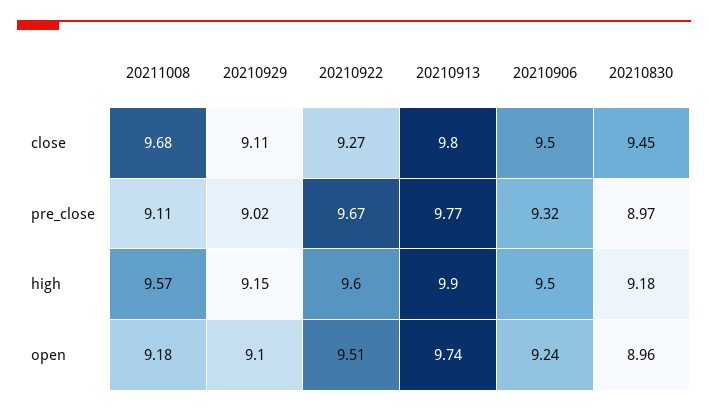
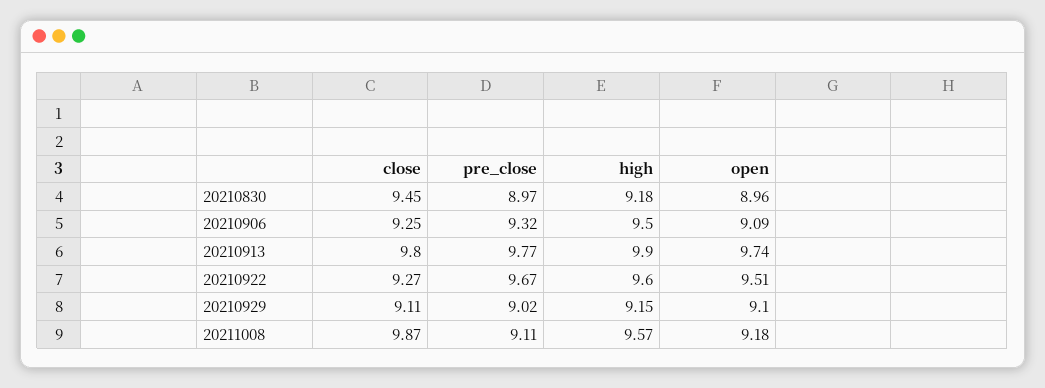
  {
    "20211008": {
-     "close": 9.68,
+     "close": 9.87,
      "pre_close": 9.11,
      "high": 9.57,
      "open": 9.18
    },
    "20210929": {
      "close": 9.11,
      "pre_close": 9.02,
      "high": 9.15,
      "open": 9.1
    },
    "20210922": {
      "close": 9.27,
      "pre_close": 9.67,
      "high": 9.6,
      "open": 9.51
    },
    "20210913": {
      "close": 9.8,
      "pre_close": 9.77,
      "high": 9.9,
      "open": 9.74
    },
    "20210906": {
-     "close": 9.5,
+     "close": 9.25,
      "pre_close": 9.32,
      "high": 9.5,
-     "open": 9.24
+     "open": 9.09
    },
    "20210830": {
      "close": 9.45,
      "pre_close": 8.97,
      "high": 9.18,
      "open": 8.96
    }
  }

